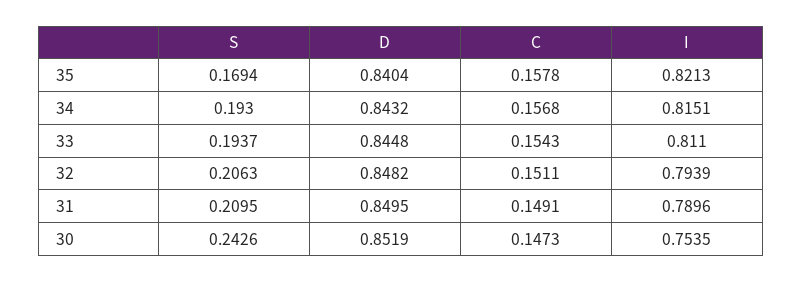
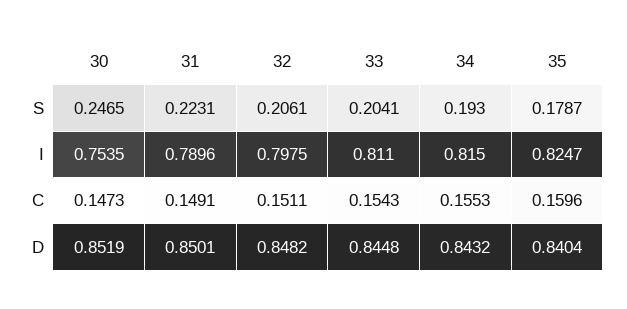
  {
    "S": {
-     "35": 0.1694,
+     "35": 0.1787,
      "34": 0.193,
-     "33": 0.1937,
+     "33": 0.2041,
-     "32": 0.2063,
+     "32": 0.2061,
-     "31": 0.2095,
+     "31": 0.2231,
-     "30": 0.2426
+     "30": 0.2465
    },
    "D": {
      "35": 0.8404,
      "34": 0.8432,
      "33": 0.8448,
      "32": 0.8482,
-     "31": 0.8495,
+     "31": 0.8501,
      "30": 0.8519
    },
    "C": {
-     "35": 0.1578,
+     "35": 0.1596,
-     "34": 0.1568,
+     "34": 0.1553,
      "33": 0.1543,
      "32": 0.1511,
      "31": 0.1491,
      "30": 0.1473
    },
    "I": {
-     "35": 0.8213,
+     "35": 0.8247,
-     "34": 0.8151,
+     "34": 0.815,
      "33": 0.811,
-     "32": 0.7939,
+     "32": 0.7975,
      "31": 0.7896,
      "30": 0.7535
    }
  }

